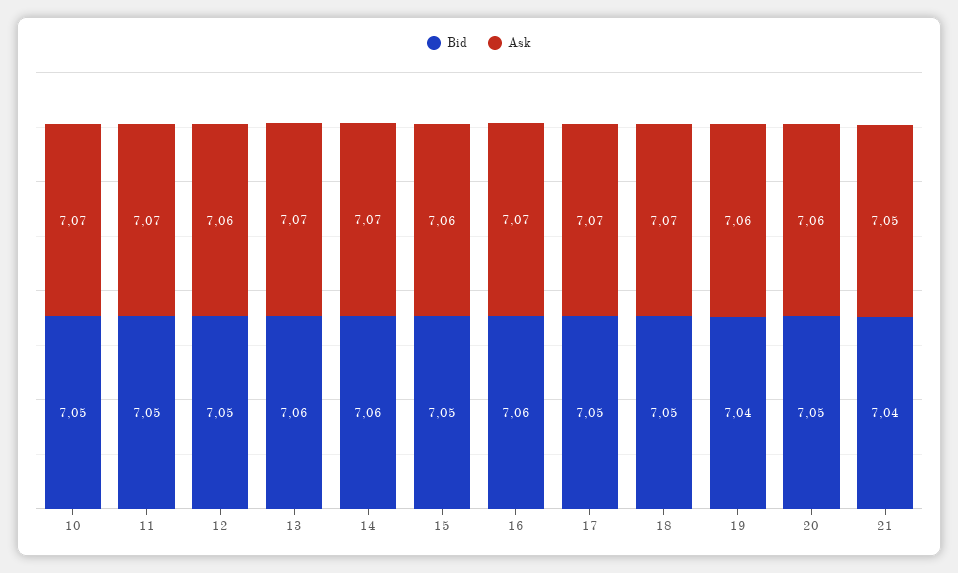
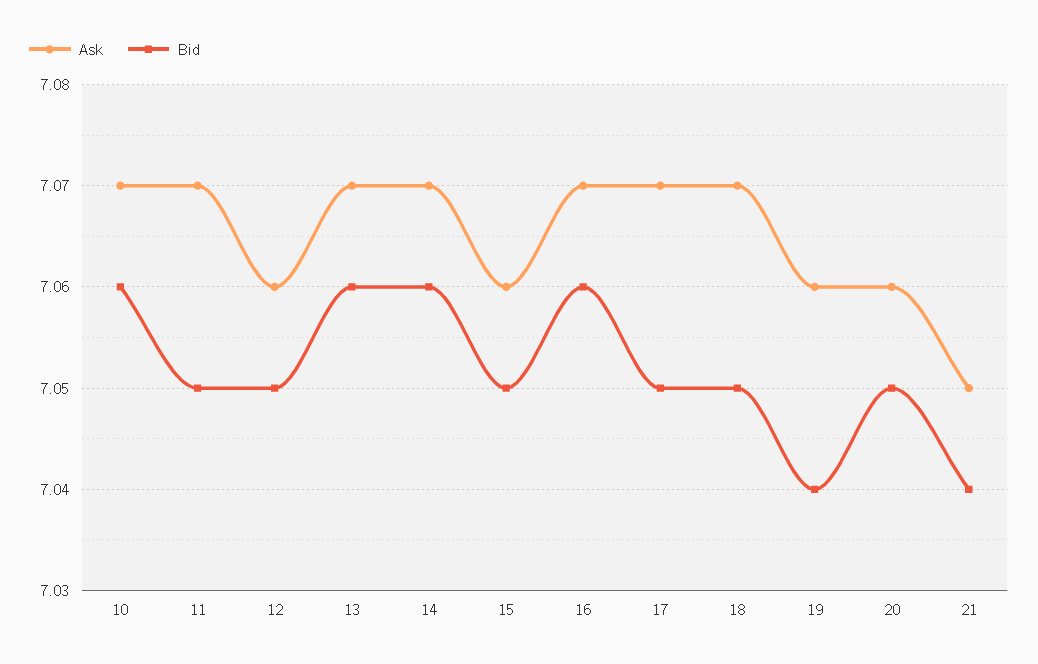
  {
    "Bid": {
-     "10": 7.05,
+     "10": 7.06,
      "11": 7.05,
      "12": 7.05,
      "13": 7.06,
      "14": 7.06,
      "15": 7.05,
      "16": 7.06,
      "17": 7.05,
      "18": 7.05,
      "19": 7.04,
      "20": 7.05,
      "21": 7.04
    },
    "Ask": {
      "10": 7.07,
      "11": 7.07,
      "12": 7.06,
      "13": 7.07,
      "14": 7.07,
      "15": 7.06,
      "16": 7.07,
      "17": 7.07,
      "18": 7.07,
      "19": 7.06,
      "20": 7.06,
      "21": 7.05
    }
  }

